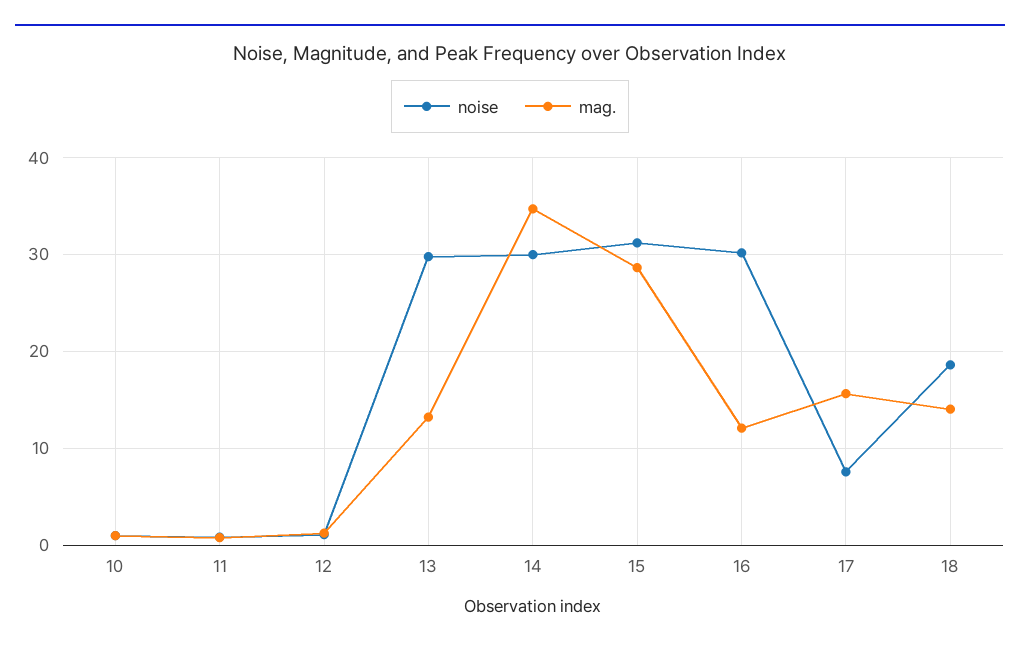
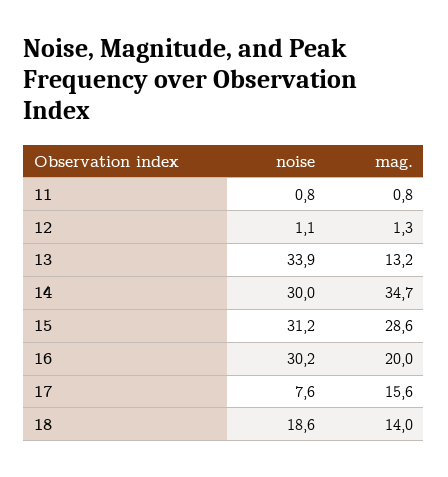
  {
    "noise": {
-     "10": 1,
      "11": 0.8,
      "12": 1.1,
-     "13": 30,
+     "13": 33.9,
      "14": 30,
      "15": 31.2,
      "16": 30.2,
      "17": 7.6,
      "18": 18.6
    },
    "mag.": {
-     "10": 1,
      "11": 0.8,
      "12": 1.3,
      "13": 13.2,
      "14": 34.7,
      "15": 28.6,
-     "16": 12,
+     "16": 20,
      "17": 15.6,
      "18": 14
    }
  }

